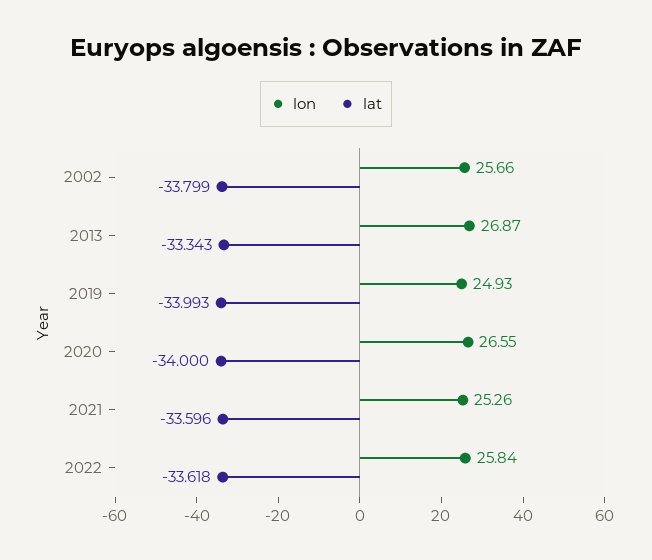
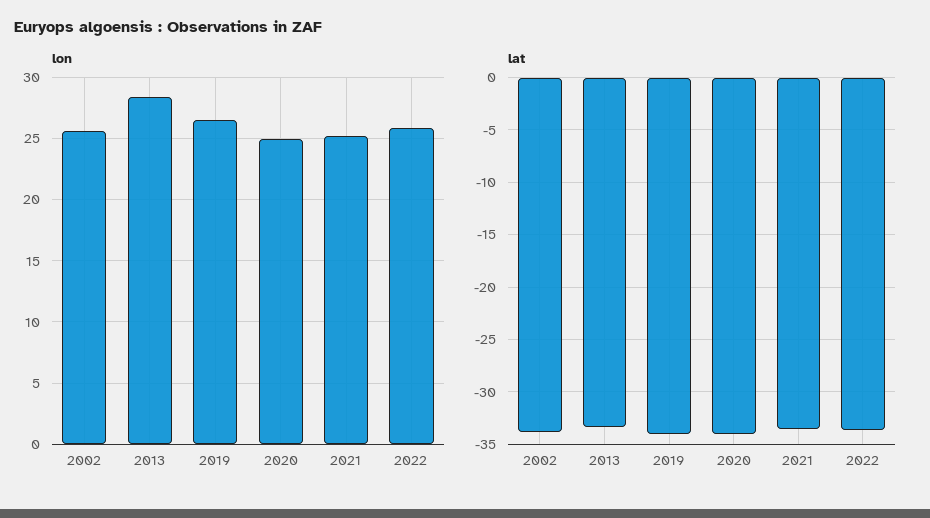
  {
    "lon": {
      "2002": 25.66,
-     "2013": 26.87,
+     "2013": 28.5,
-     "2019": 24.93,
+     "2019": 26.5,
-     "2020": 26.55,
+     "2020": 25,
      "2021": 25.26,
      "2022": 25.84
    },
    "lat": {
      "2002": -33.799,
      "2013": -33.343,
      "2019": -33.993,
      "2020": -34,
      "2021": -33.596,
      "2022": -33.618
    }
  }

